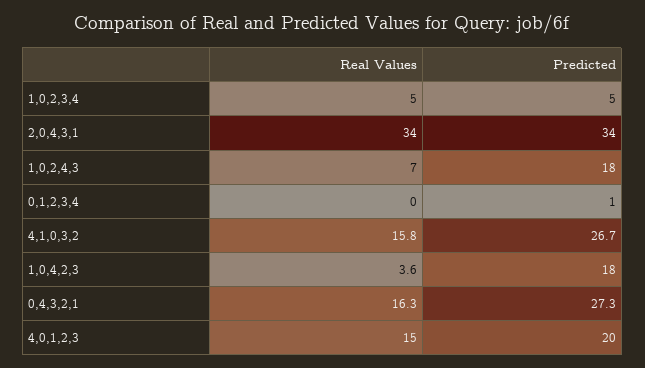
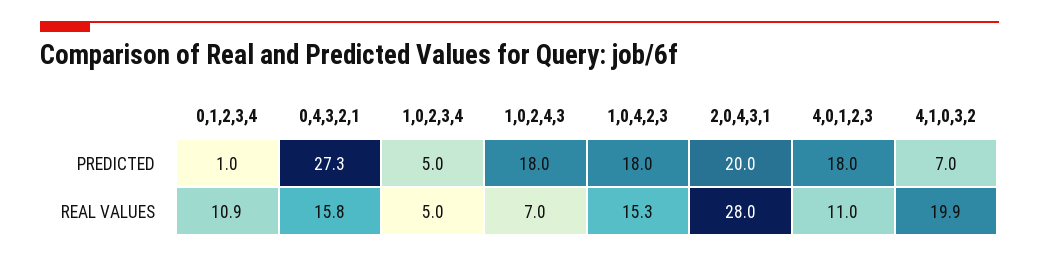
  {
    "Real Values": {
      "1,0,2,3,4": 5,
-     "2,0,4,3,1": 34,
+     "2,0,4,3,1": 28,
      "1,0,2,4,3": 7,
-     "0,1,2,3,4": 0,
+     "0,1,2,3,4": 10.9,
-     "4,1,0,3,2": 15.8,
+     "4,1,0,3,2": 19.9,
-     "1,0,4,2,3": 3.6,
+     "1,0,4,2,3": 15.3,
-     "0,4,3,2,1": 16.3,
+     "0,4,3,2,1": 15.8,
-     "4,0,1,2,3": 15
+     "4,0,1,2,3": 11
    },
    "Predicted": {
      "1,0,2,3,4": 5,
-     "2,0,4,3,1": 34,
+     "2,0,4,3,1": 20,
      "1,0,2,4,3": 18,
      "0,1,2,3,4": 1,
-     "4,1,0,3,2": 26.7,
+     "4,1,0,3,2": 7,
      "1,0,4,2,3": 18,
      "0,4,3,2,1": 27.3,
-     "4,0,1,2,3": 20
+     "4,0,1,2,3": 18
    }
  }

